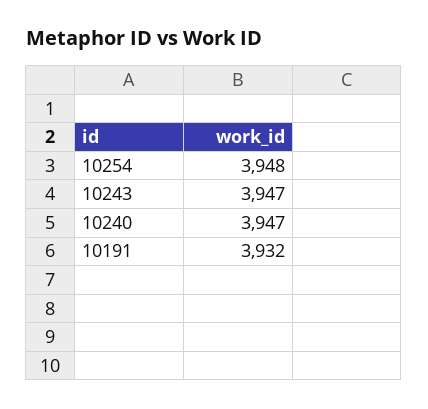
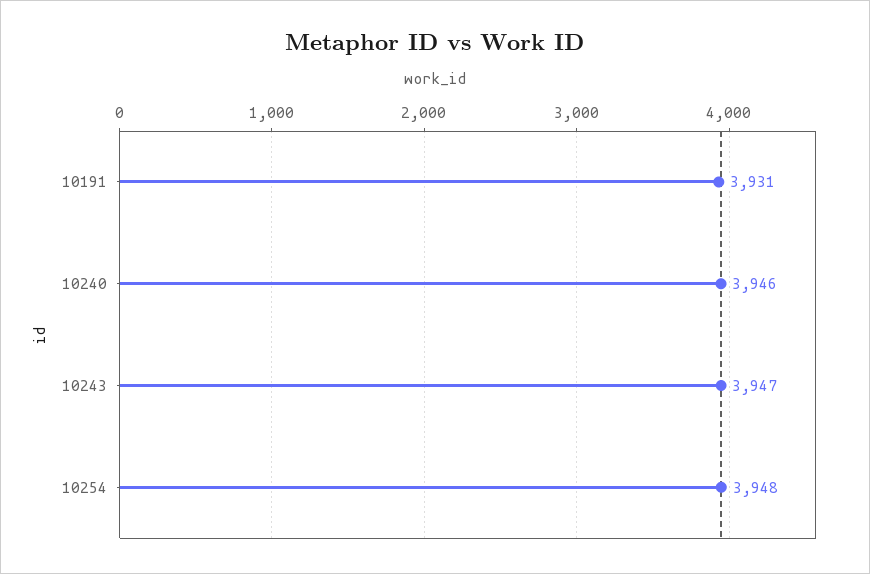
  {
    "10254": 3948,
    "10243": 3947,
-   "10240": 3947,
+   "10240": 3946,
-   "10191": 3932
+   "10191": 3931
  }

